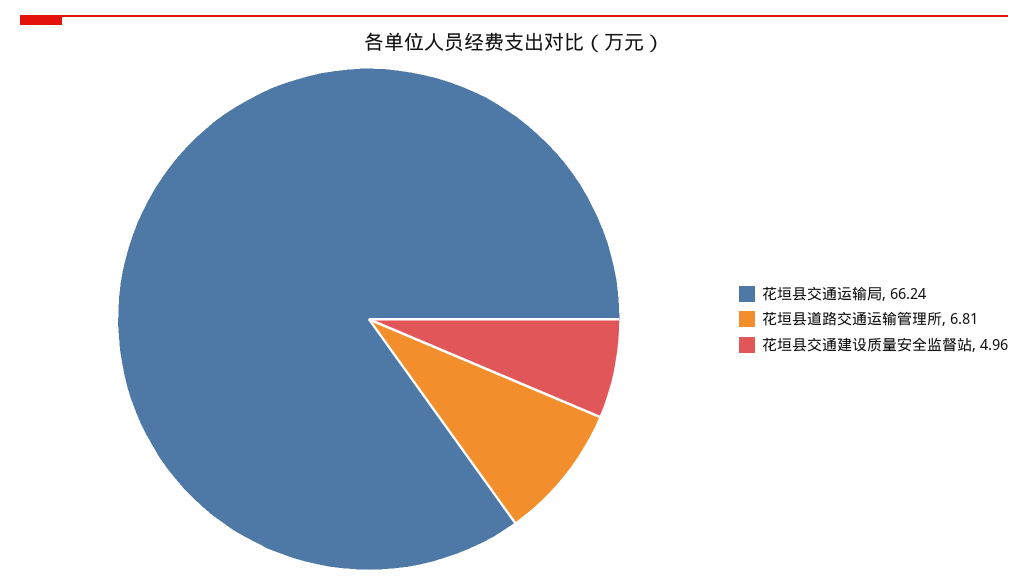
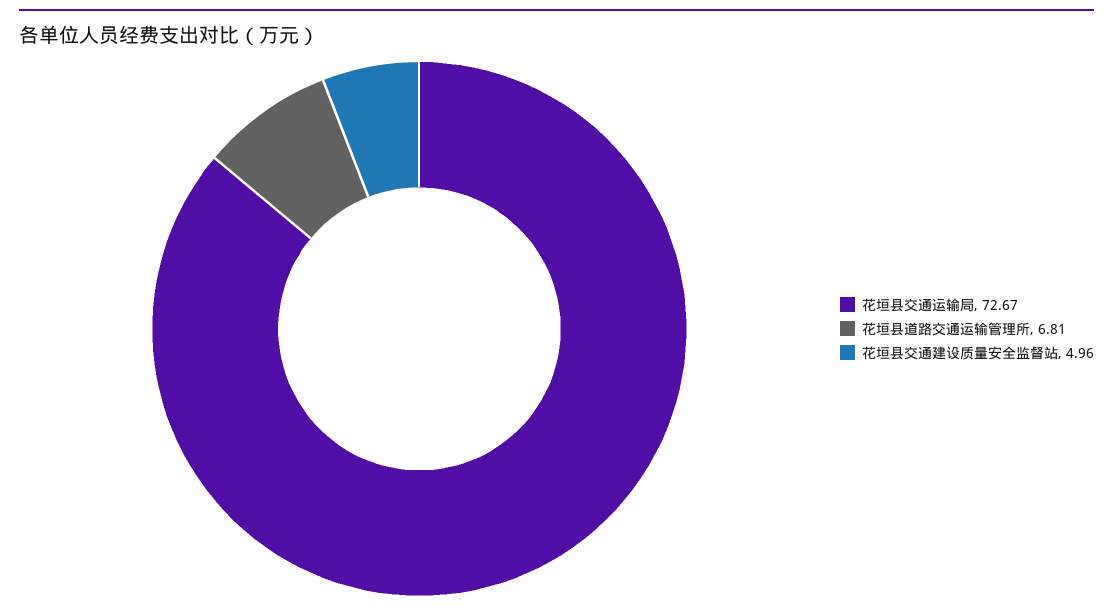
  {
-   "花垣县交通运输局": 66.24,
+   "花垣县交通运输局": 72.67,
    "花垣县道路交通运输管理所": 6.81,
    "花垣县交通建设质量安全监督站": 4.96
  }

